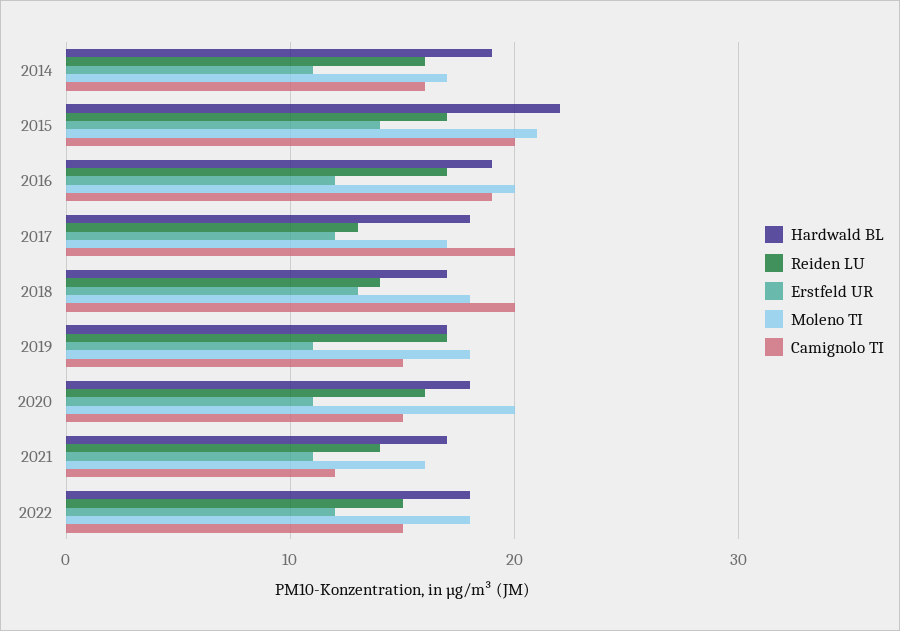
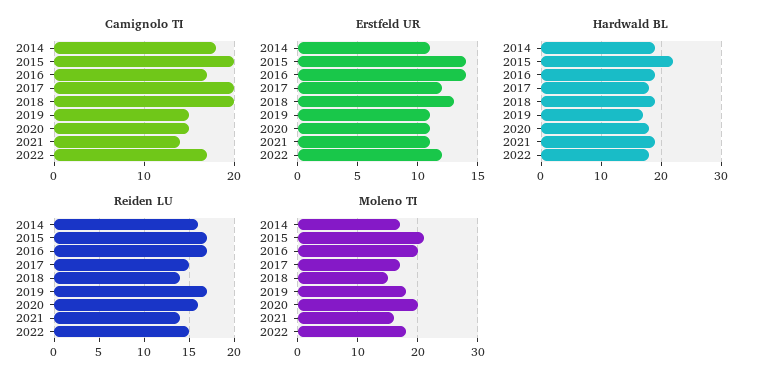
  {
    "Hardwald BL": {
      "2014": 19,
      "2015": 22,
      "2016": 19,
      "2017": 18,
-     "2018": 17,
+     "2018": 19,
      "2019": 17,
      "2020": 18,
-     "2021": 17,
+     "2021": 19,
      "2022": 18
    },
    "Reiden LU": {
      "2014": 16,
      "2015": 17,
      "2016": 17,
-     "2017": 13,
+     "2017": 15,
      "2018": 14,
      "2019": 17,
      "2020": 16,
      "2021": 14,
      "2022": 15
    },
    "Erstfeld UR": {
      "2014": 11,
      "2015": 14,
-     "2016": 12,
+     "2016": 14,
      "2017": 12,
      "2018": 13,
      "2019": 11,
      "2020": 11,
      "2021": 11,
      "2022": 12
    },
    "Moleno TI": {
      "2014": 17,
      "2015": 21,
      "2016": 20,
      "2017": 17,
-     "2018": 18,
+     "2018": 15,
      "2019": 18,
      "2020": 20,
      "2021": 16,
      "2022": 18
    },
    "Camignolo TI": {
-     "2014": 16,
+     "2014": 18,
      "2015": 20,
-     "2016": 19,
+     "2016": 17,
      "2017": 20,
      "2018": 20,
      "2019": 15,
      "2020": 15,
-     "2021": 12,
+     "2021": 14,
-     "2022": 15
+     "2022": 17
    }
  }

